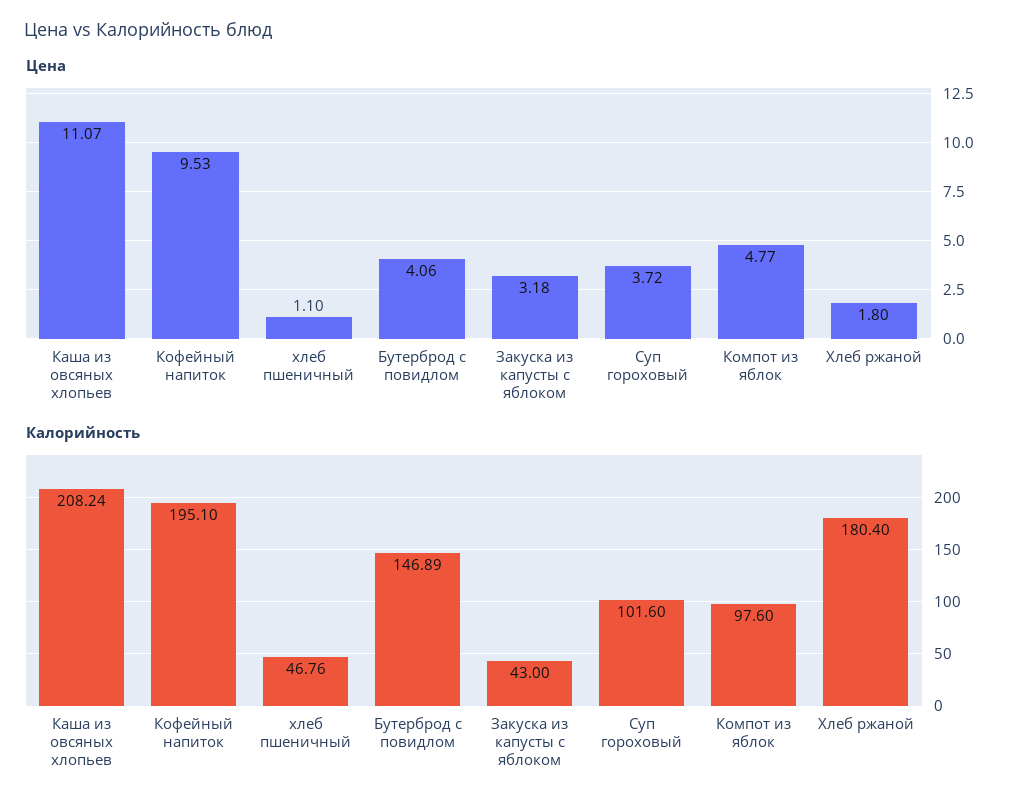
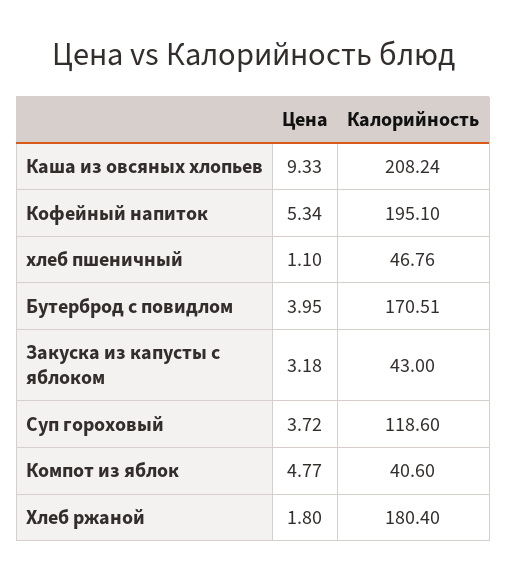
  {
    "Цена": {
-     "Каша из овсяных хлопьев": 11.07,
+     "Каша из овсяных хлопьев": 9.33,
-     "Кофейный напиток": 9.53,
+     "Кофейный напиток": 5.34,
      "хлеб пшеничный": 1.1,
-     "Бутерброд с повидлом": 4.06,
+     "Бутерброд с повидлом": 3.95,
      "Закуска из капусты с яблоком": 3.18,
      "Суп гороховый": 3.72,
      "Компот из яблок": 4.77,
      "Хлеб ржаной": 1.8
    },
    "Калорийность": {
      "Каша из овсяных хлопьев": 208.24,
      "Кофейный напиток": 195.1,
      "хлеб пшеничный": 46.76,
-     "Бутерброд с повидлом": 146.89,
+     "Бутерброд с повидлом": 170.51,
      "Закуска из капусты с яблоком": 43,
-     "Суп гороховый": 101.6,
+     "Суп гороховый": 118.6,
-     "Компот из яблок": 97.6,
+     "Компот из яблок": 40.6,
      "Хлеб ржаной": 180.4
    }
  }

